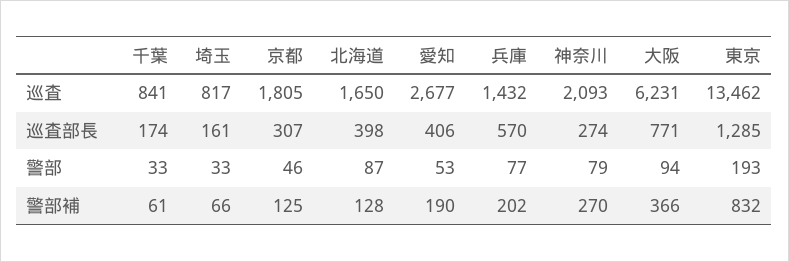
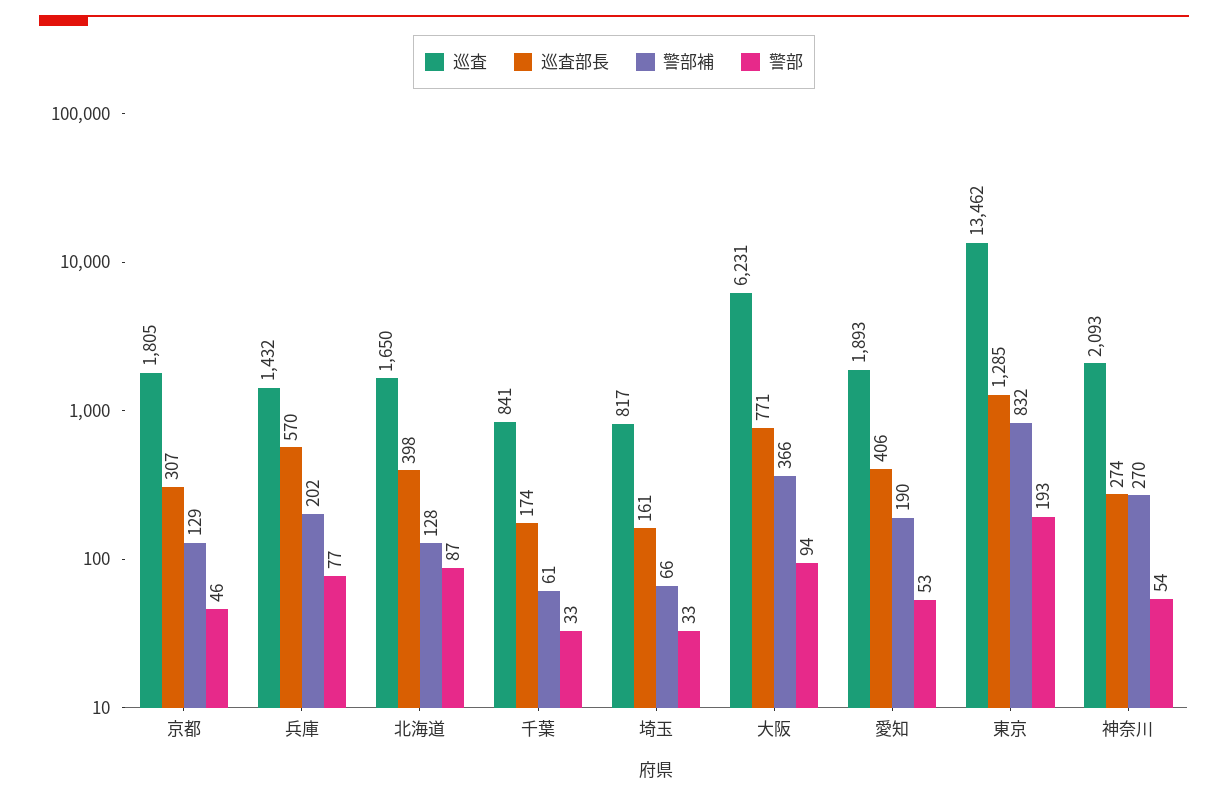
  {
    "巡査": {
      "千葉": 841,
      "埼玉": 817,
      "京都": 1805,
      "北海道": 1650,
-     "愛知": 2677,
+     "愛知": 1893,
      "兵庫": 1432,
      "神奈川": 2093,
      "大阪": 6231,
      "東京": 13462
    },
    "巡査部長": {
      "千葉": 174,
      "埼玉": 161,
      "京都": 307,
      "北海道": 398,
      "愛知": 406,
      "兵庫": 570,
      "神奈川": 274,
      "大阪": 771,
      "東京": 1285
    },
    "警部": {
      "千葉": 33,
      "埼玉": 33,
      "京都": 46,
      "北海道": 87,
      "愛知": 53,
      "兵庫": 77,
-     "神奈川": 79,
+     "神奈川": 54,
      "大阪": 94,
      "東京": 193
    },
    "警部補": {
      "千葉": 61,
      "埼玉": 66,
-     "京都": 125,
+     "京都": 129,
      "北海道": 128,
      "愛知": 190,
      "兵庫": 202,
      "神奈川": 270,
      "大阪": 366,
      "東京": 832
    }
  }

